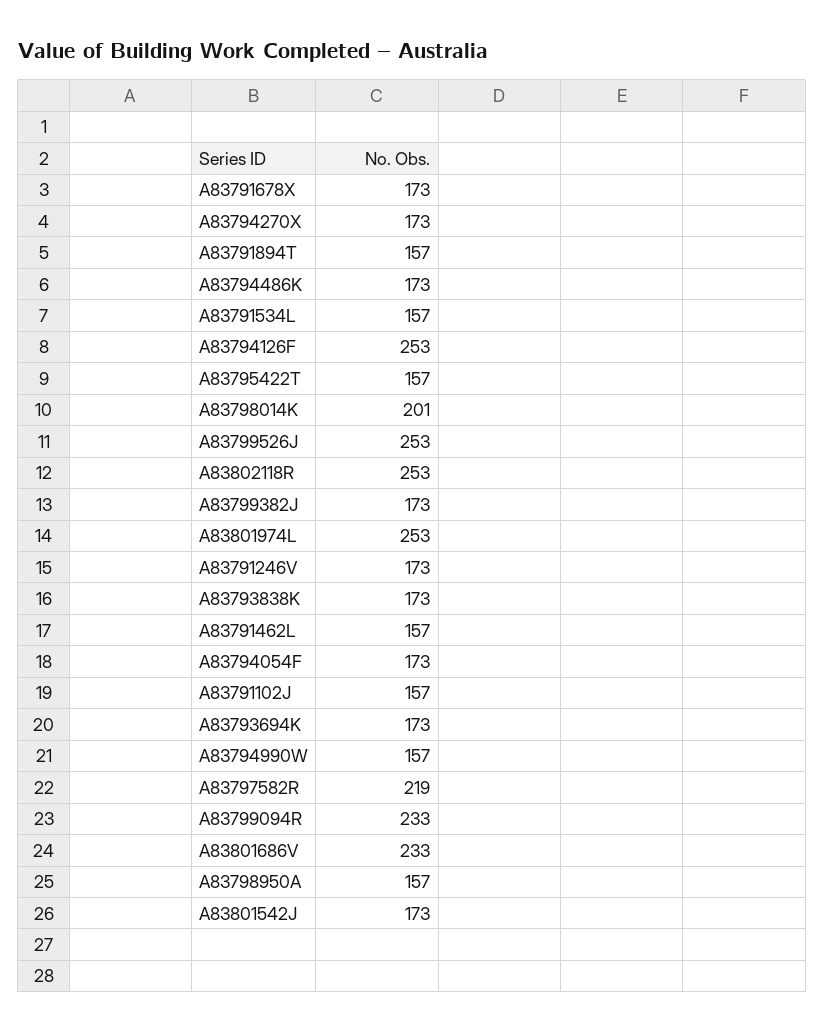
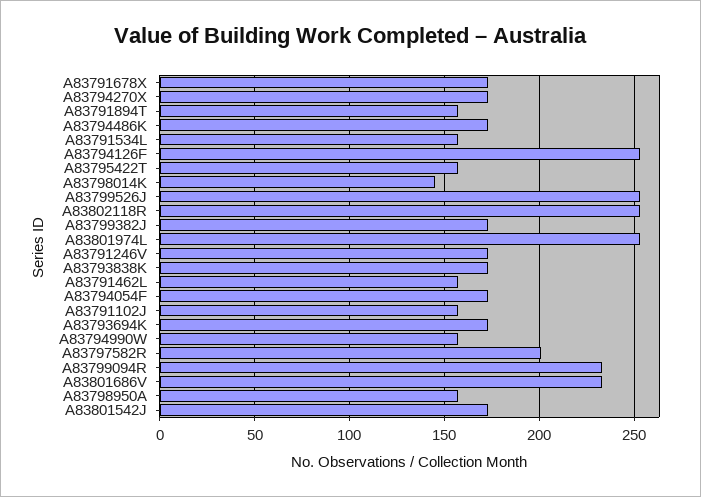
  {
    "A83791678X": 173,
    "A83794270X": 173,
    "A83791894T": 157,
    "A83794486K": 173,
    "A83791534L": 157,
    "A83794126F": 253,
    "A83795422T": 157,
-   "A83798014K": 201,
+   "A83798014K": 145,
    "A83799526J": 253,
    "A83802118R": 253,
    "A83799382J": 173,
    "A83801974L": 253,
    "A83791246V": 173,
    "A83793838K": 173,
    "A83791462L": 157,
    "A83794054F": 173,
    "A83791102J": 157,
    "A83793694K": 173,
    "A83794990W": 157,
-   "A83797582R": 219,
+   "A83797582R": 200,
    "A83799094R": 233,
    "A83801686V": 233,
    "A83798950A": 157,
    "A83801542J": 173
  }

